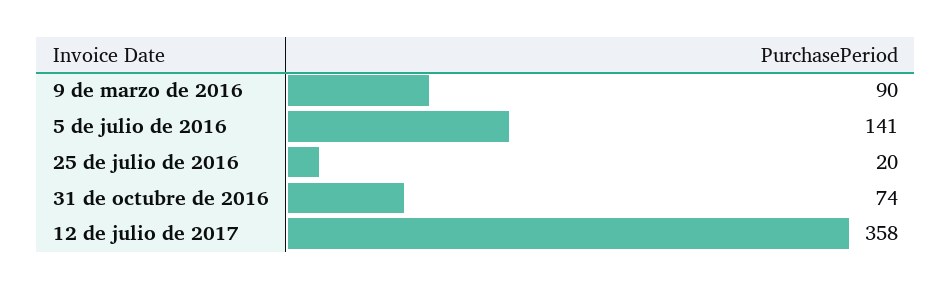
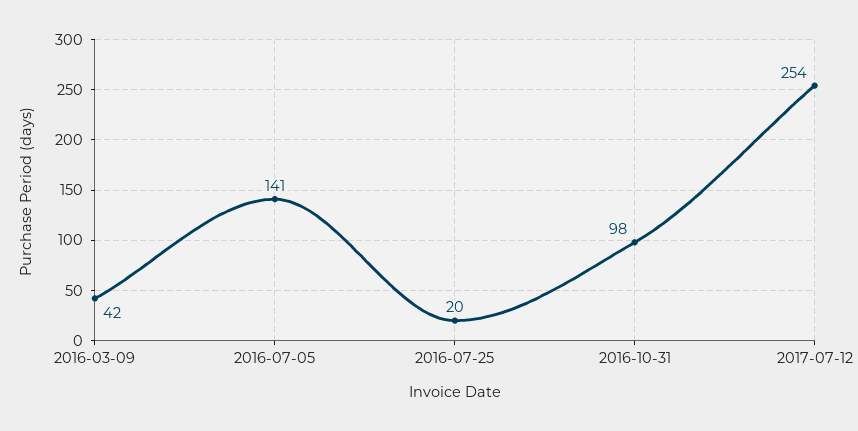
  {
-   "9 de marzo de 2016": 90,
+   "9 de marzo de 2016": 42,
    "5 de julio de 2016": 141,
    "25 de julio de 2016": 20,
-   "31 de octubre de 2016": 74,
+   "31 de octubre de 2016": 98,
-   "12 de julio de 2017": 358
+   "12 de julio de 2017": 254
  }

